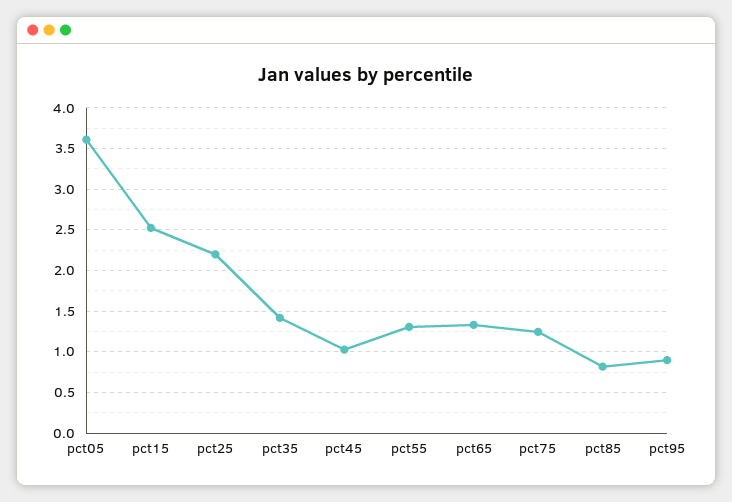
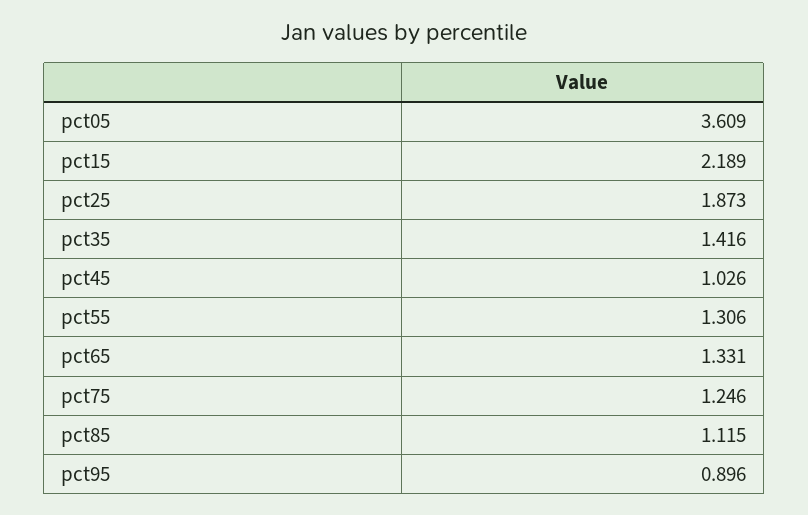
  {
    "pct05": 3.609,
-   "pct15": 2.5,
+   "pct15": 2.189,
-   "pct25": 2.2,
+   "pct25": 1.873,
    "pct35": 1.416,
    "pct45": 1.026,
    "pct55": 1.306,
    "pct65": 1.331,
    "pct75": 1.246,
-   "pct85": 0.8,
+   "pct85": 1.115,
    "pct95": 0.896
  }

